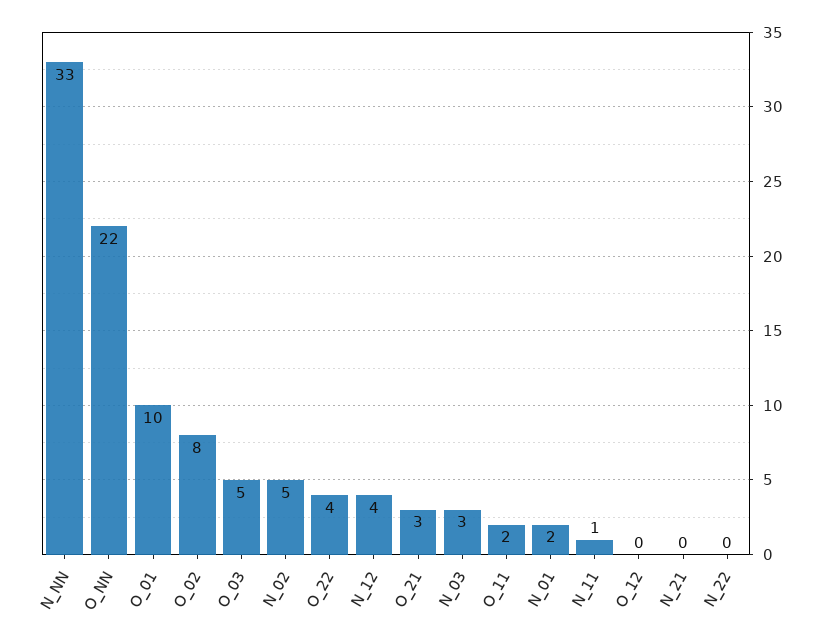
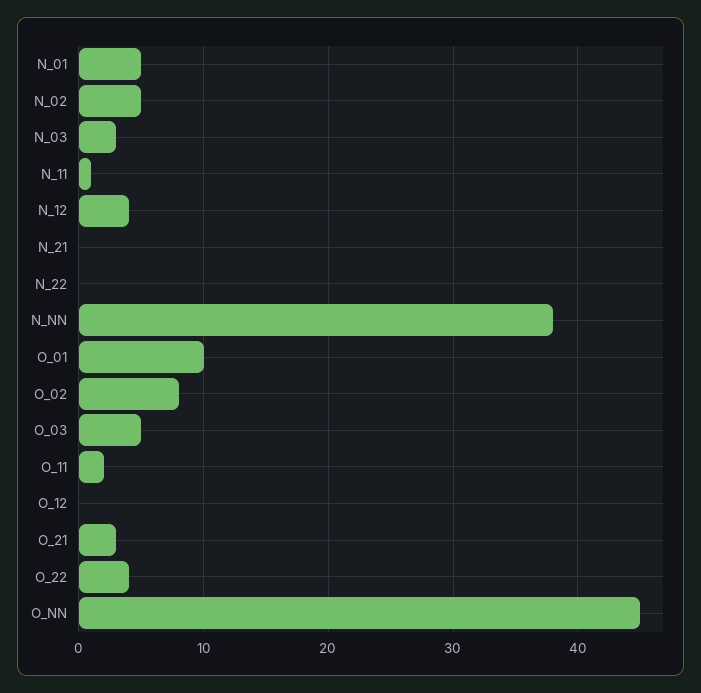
  {
-   "N_NN": 33,
+   "N_NN": 38,
-   "O_NN": 22,
+   "O_NN": 45,
    "O_01": 10,
    "O_02": 8,
    "O_03": 5,
    "N_02": 5,
    "O_22": 4,
    "N_12": 4,
    "O_21": 3,
    "N_03": 3,
    "O_11": 2,
-   "N_01": 2,
+   "N_01": 5,
    "N_11": 1,
    "O_12": 0,
    "N_21": 0,
    "N_22": 0
  }

